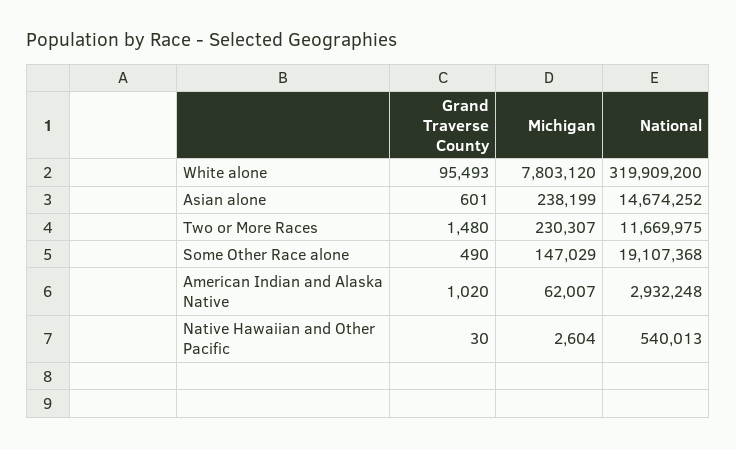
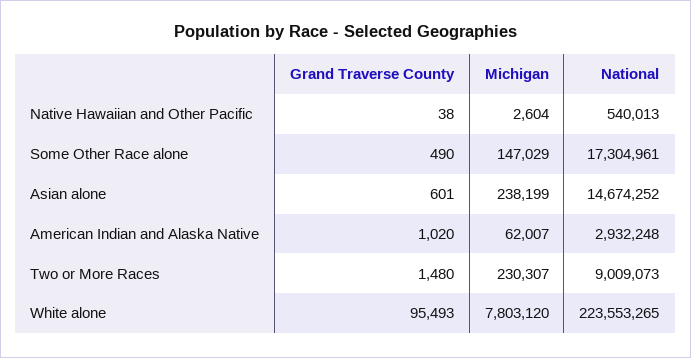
  {
    "Grand Traverse County": {
      "White alone": 95493,
      "Asian alone": 601,
      "Two or More Races": 1480,
      "Some Other Race alone": 490,
      "American Indian and Alaska Native": 1020,
-     "Native Hawaiian and Other Pacific": 30
+     "Native Hawaiian and Other Pacific": 38
    },
    "Michigan": {
      "White alone": 7803120,
      "Asian alone": 238199,
      "Two or More Races": 230307,
      "Some Other Race alone": 147029,
      "American Indian and Alaska Native": 62007,
      "Native Hawaiian and Other Pacific": 2604
    },
    "National": {
-     "White alone": 319909200,
+     "White alone": 223553265,
      "Asian alone": 14674252,
-     "Two or More Races": 11669975,
+     "Two or More Races": 9009073,
-     "Some Other Race alone": 19107368,
+     "Some Other Race alone": 17304961,
      "American Indian and Alaska Native": 2932248,
      "Native Hawaiian and Other Pacific": 540013
    }
  }

